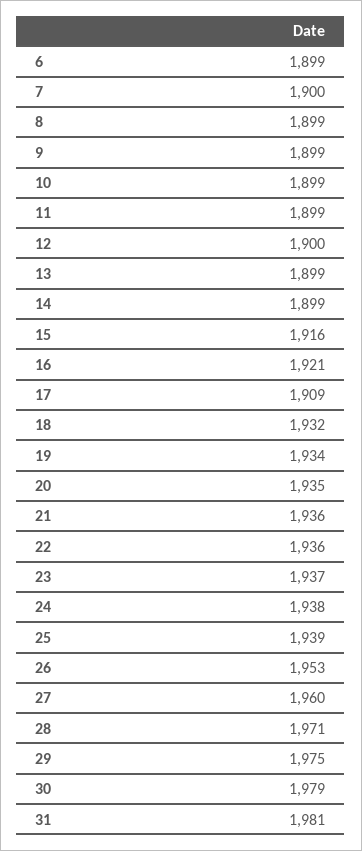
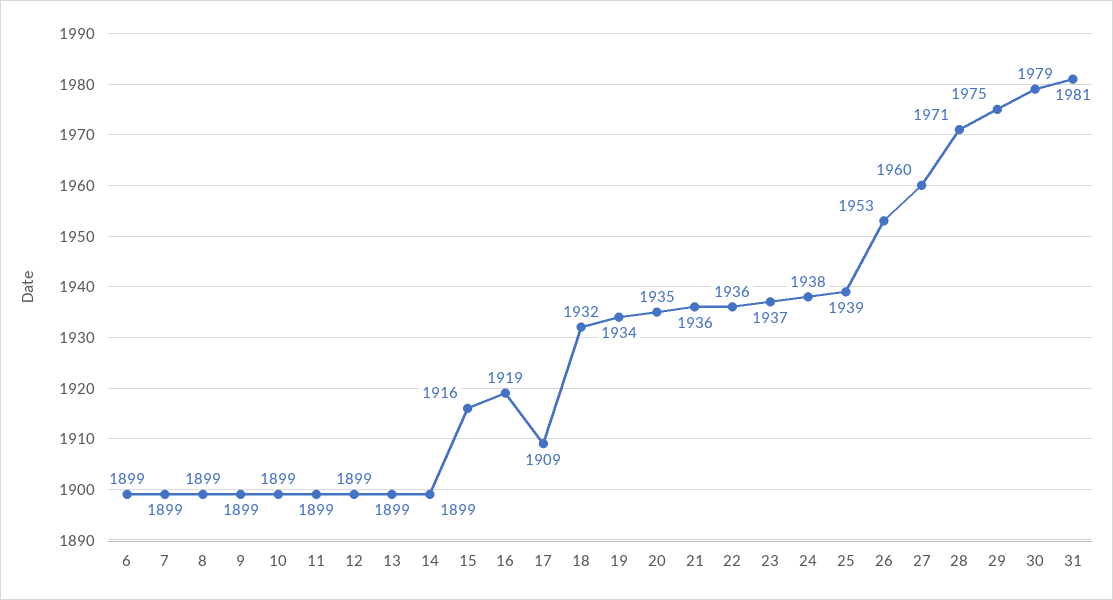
  {
    "6": 1899,
-   "7": 1900,
+   "7": 1899,
    "8": 1899,
    "9": 1899,
    "10": 1899,
    "11": 1899,
-   "12": 1900,
+   "12": 1899,
    "13": 1899,
    "14": 1899,
    "15": 1916,
-   "16": 1921,
+   "16": 1919,
    "17": 1909,
    "18": 1932,
    "19": 1934,
    "20": 1935,
    "21": 1936,
    "22": 1936,
    "23": 1937,
    "24": 1938,
    "25": 1939,
    "26": 1953,
    "27": 1960,
    "28": 1971,
    "29": 1975,
    "30": 1979,
    "31": 1981
  }

